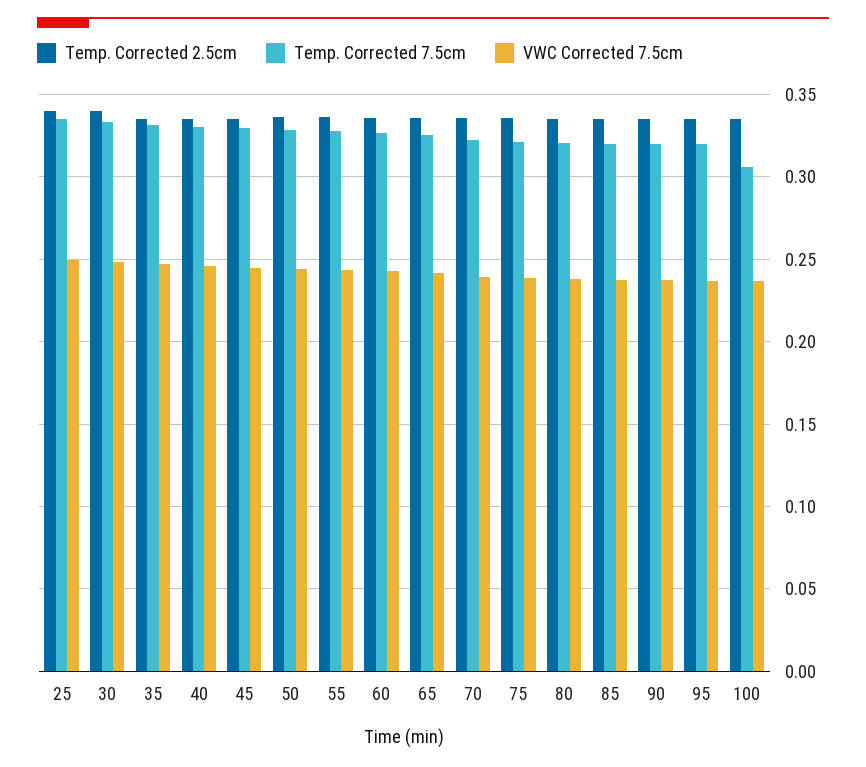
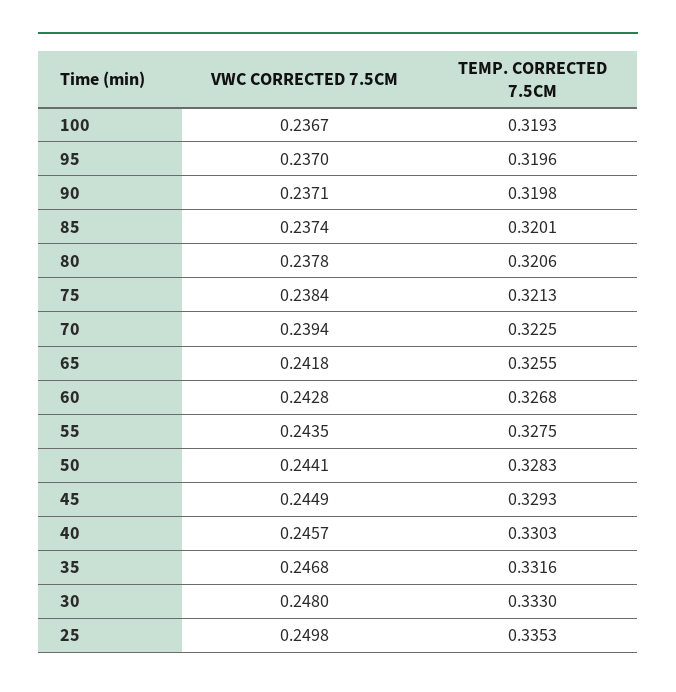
  {
-   "Temp. Corrected 2.5cm": {
-     "25": 0.34,
-     "30": 0.34,
-     "35": 0.335,
-     "40": 0.335,
-     "45": 0.335,
-     "50": 0.335,
-     "55": 0.335,
-     "60": 0.335,
-     "65": 0.335,
-     "70": 0.335,
-     "75": 0.335,
-     "80": 0.335,
-     "85": 0.335,
-     "90": 0.335,
-     "95": 0.335,
-     "100": 0.335
-   },
    "Temp. Corrected 7.5cm": {
      "25": 0.3353,
      "30": 0.333,
      "35": 0.3316,
      "40": 0.3303,
      "45": 0.3293,
      "50": 0.3283,
      "55": 0.3275,
      "60": 0.3268,
      "65": 0.3255,
      "70": 0.3225,
      "75": 0.3213,
      "80": 0.3206,
      "85": 0.3201,
      "90": 0.3198,
      "95": 0.3196,
-     "100": 0.305
+     "100": 0.3193
    },
    "VWC Corrected 7.5cm": {
      "25": 0.2498,
      "30": 0.248,
      "35": 0.2468,
      "40": 0.2457,
      "45": 0.2449,
      "50": 0.2441,
      "55": 0.2435,
      "60": 0.2428,
      "65": 0.2418,
      "70": 0.2394,
      "75": 0.2384,
      "80": 0.2378,
      "85": 0.2374,
      "90": 0.2371,
      "95": 0.237,
      "100": 0.2367
    }
  }

